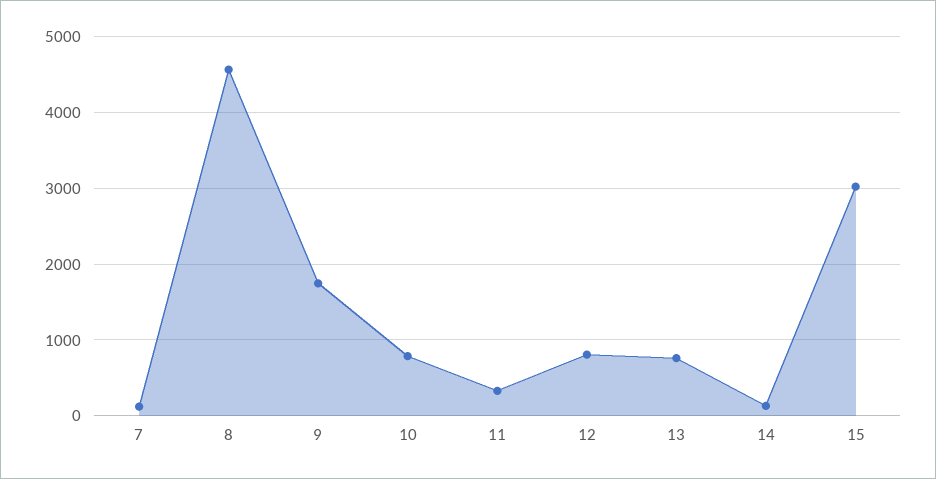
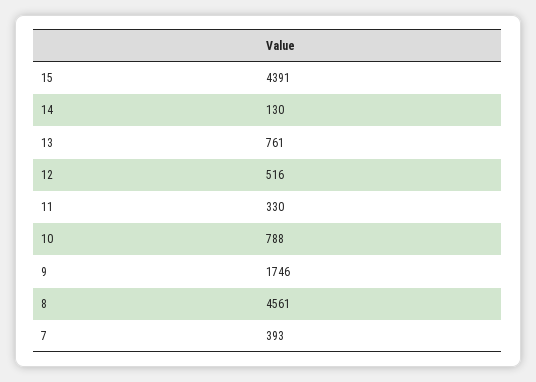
  {
-   "7": 100,
+   "7": 393,
    "8": 4561,
    "9": 1746,
    "10": 788,
    "11": 330,
-   "12": 800,
+   "12": 516,
    "13": 761,
    "14": 130,
-   "15": 3000
+   "15": 4391
  }

